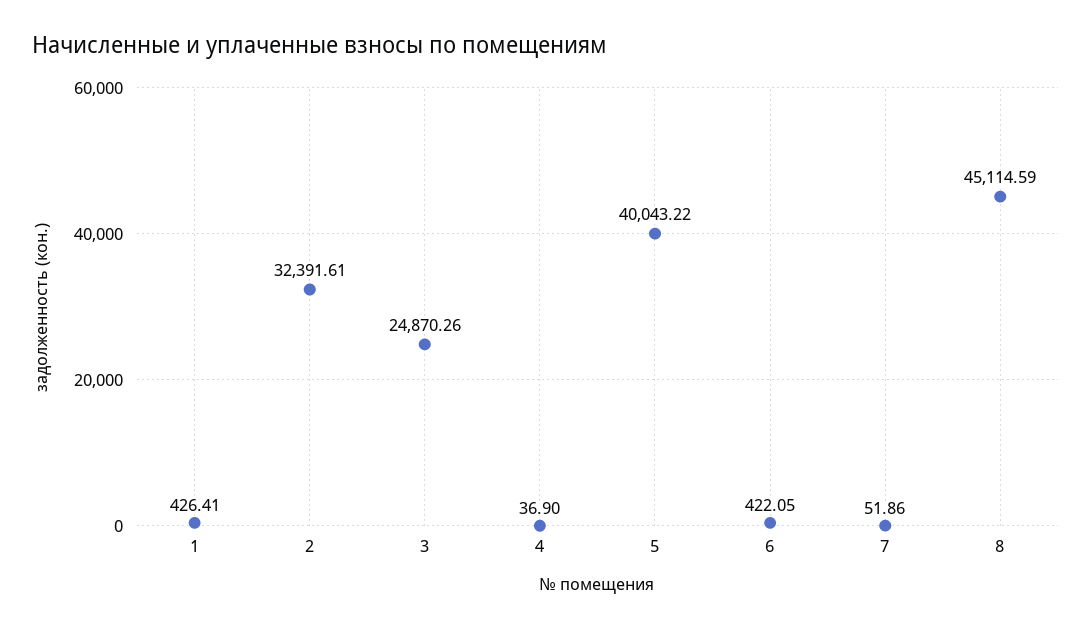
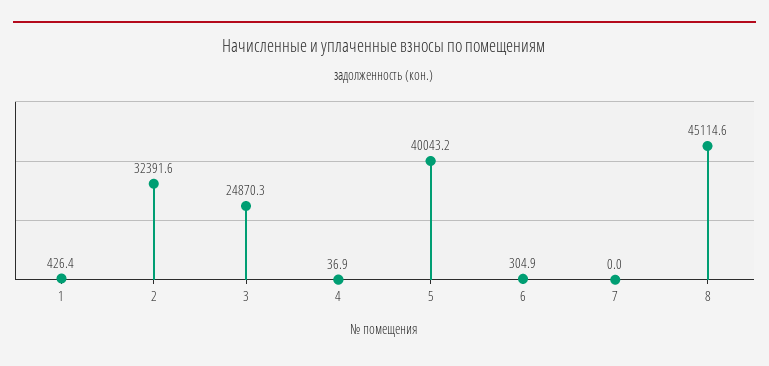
  {
    "1": 426.41,
    "2": 32391.61,
    "3": 24870.26,
    "4": 36.9,
    "5": 40043.22,
-   "6": 422.05,
+   "6": 304.9,
-   "7": 51.86,
+   "7": 0,
    "8": 45114.59
  }

